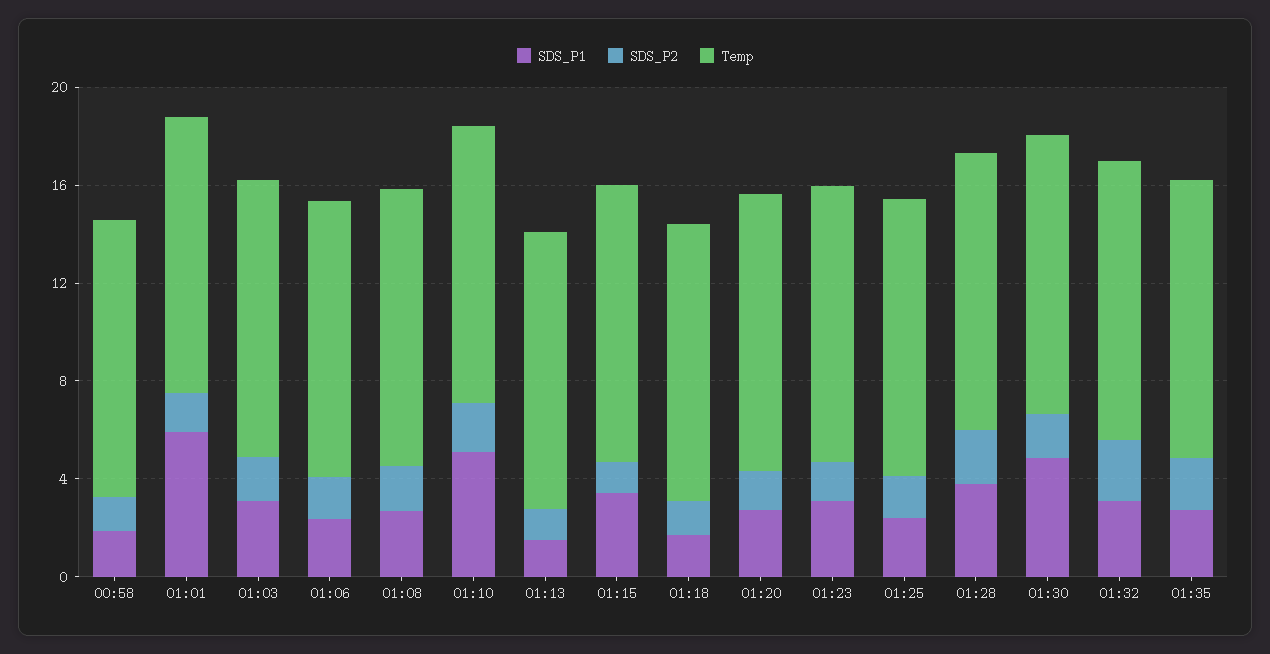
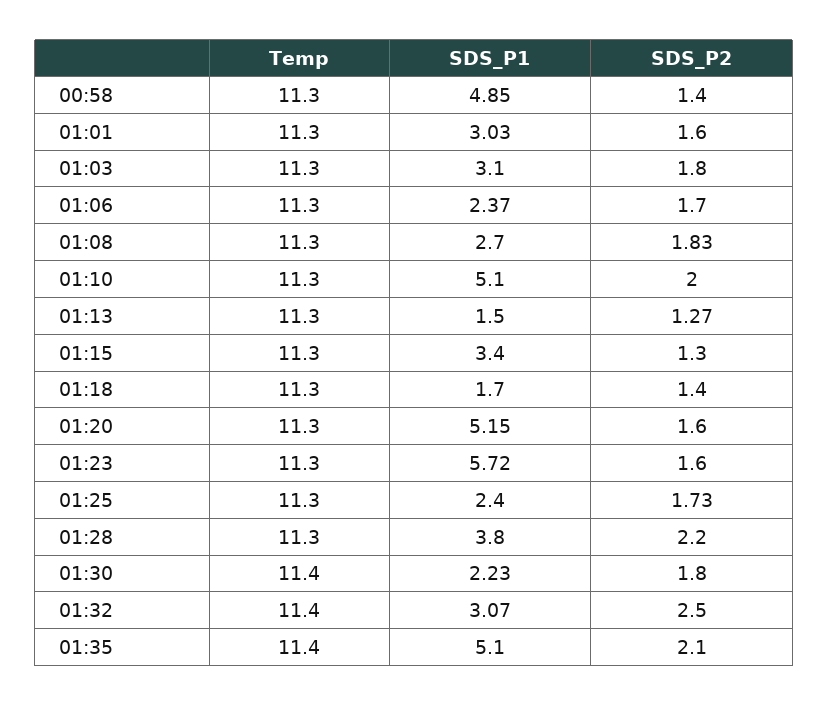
  {
    "SDS_P1": {
-     "00:58": 2,
+     "00:58": 4.85,
-     "01:01": 6,
+     "01:01": 3.03,
      "01:03": 3.1,
      "01:06": 2.37,
      "01:08": 2.7,
      "01:10": 5.1,
      "01:13": 1.5,
      "01:15": 3.4,
      "01:18": 1.7,
-     "01:20": 3,
+     "01:20": 5.15,
-     "01:23": 3,
+     "01:23": 5.72,
      "01:25": 2.4,
      "01:28": 3.8,
-     "01:30": 5,
+     "01:30": 2.23,
      "01:32": 3.07,
-     "01:35": 3
+     "01:35": 5.1
    },
    "SDS_P2": {
      "00:58": 1.4,
      "01:01": 1.6,
      "01:03": 1.8,
      "01:06": 1.7,
      "01:08": 1.83,
      "01:10": 2,
      "01:13": 1.27,
      "01:15": 1.3,
      "01:18": 1.4,
      "01:20": 1.6,
      "01:23": 1.6,
      "01:25": 1.73,
      "01:28": 2.2,
      "01:30": 1.8,
      "01:32": 2.5,
      "01:35": 2.1
    },
    "Temp": {
      "00:58": 11.3,
      "01:01": 11.3,
      "01:03": 11.3,
      "01:06": 11.3,
      "01:08": 11.3,
      "01:10": 11.3,
      "01:13": 11.3,
      "01:15": 11.3,
      "01:18": 11.3,
      "01:20": 11.3,
      "01:23": 11.3,
      "01:25": 11.3,
      "01:28": 11.3,
      "01:30": 11.4,
      "01:32": 11.4,
      "01:35": 11.4
    }
  }

